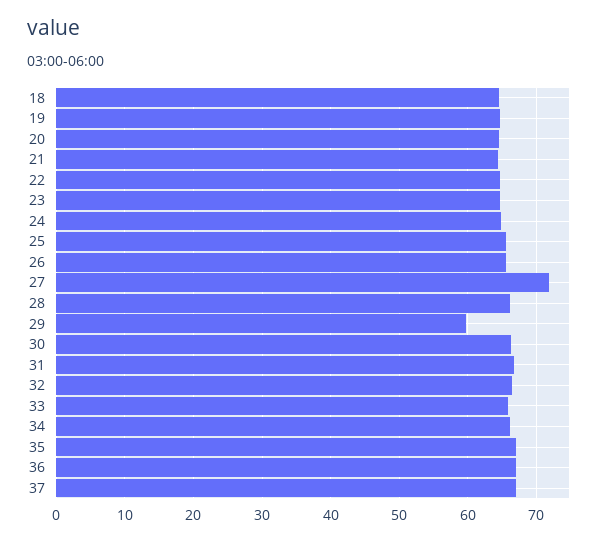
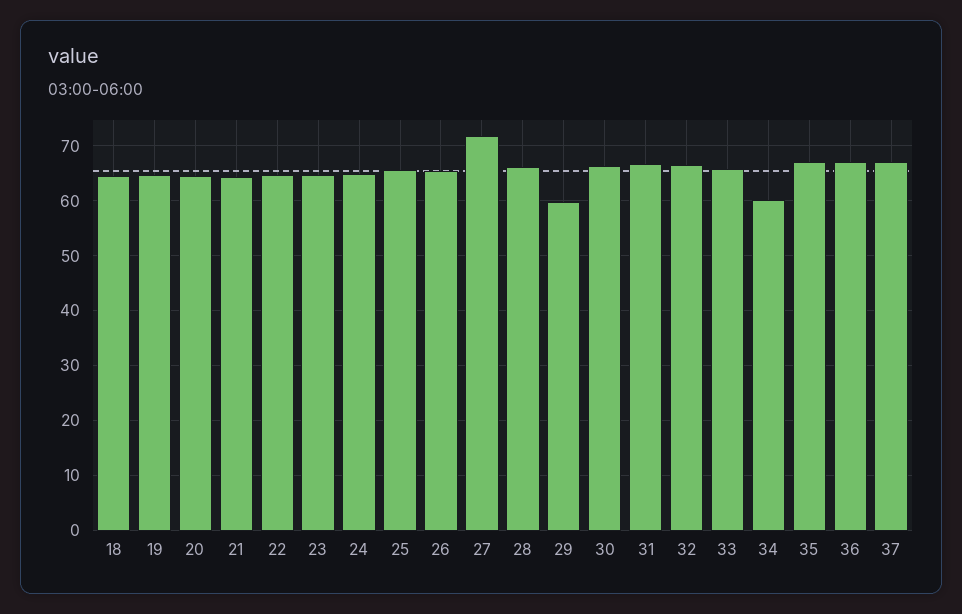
  {
    "18": 65,
    "19": 65,
    "20": 65,
    "21": 64,
    "22": 65,
    "23": 65,
    "24": 65,
    "25": 66,
    "26": 66,
    "27": 72,
    "28": 66,
    "29": 60,
    "30": 66,
    "31": 67,
    "32": 67,
    "33": 66,
-   "34": 66,
+   "34": 60,
    "35": 67,
    "36": 67,
    "37": 67
  }

